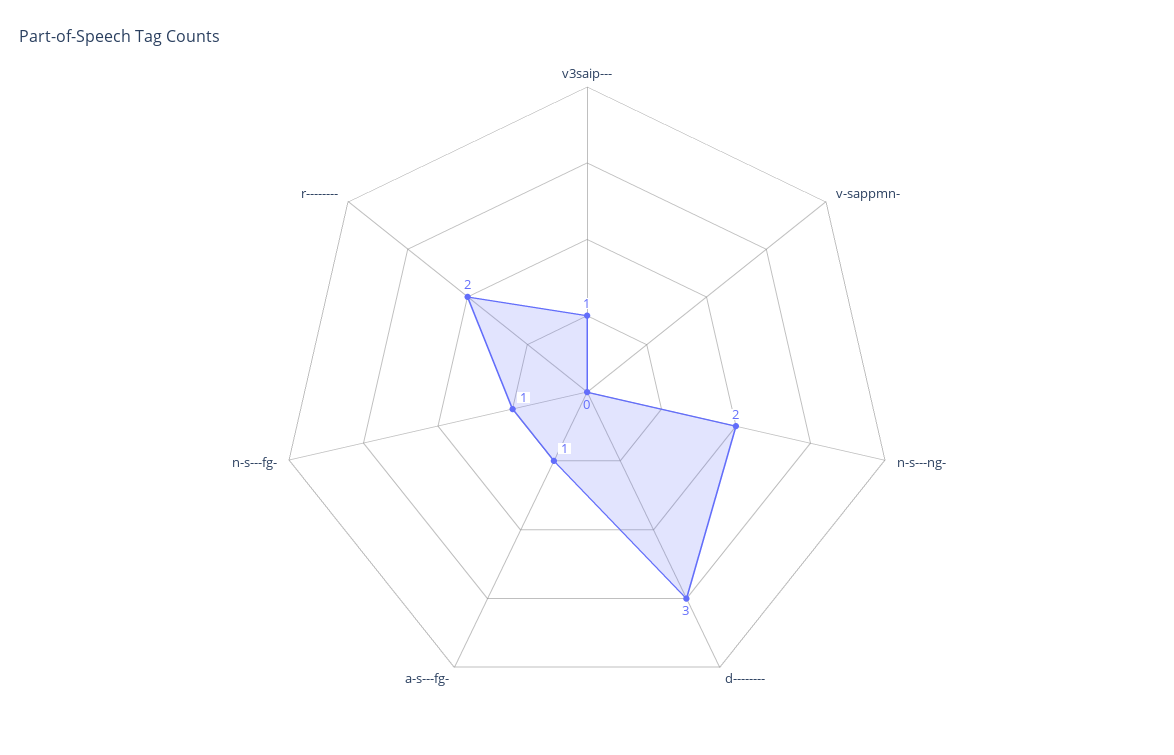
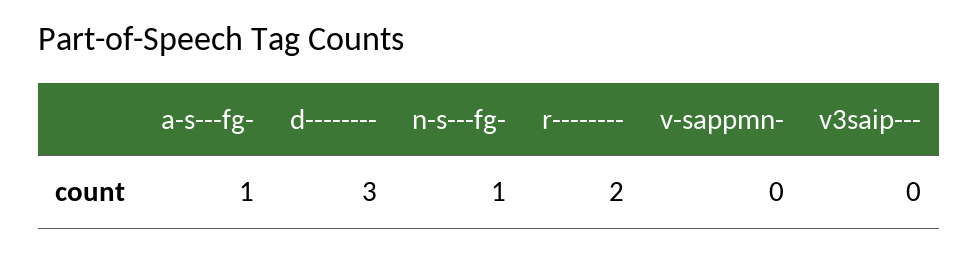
  {
-   "v3saip---": 1,
+   "v3saip---": 0,
    "v-sappmn-": 0,
-   "n-s---ng-": 2,
    "d--------": 3,
    "a-s---fg-": 1,
    "n-s---fg-": 1,
    "r--------": 2
  }

